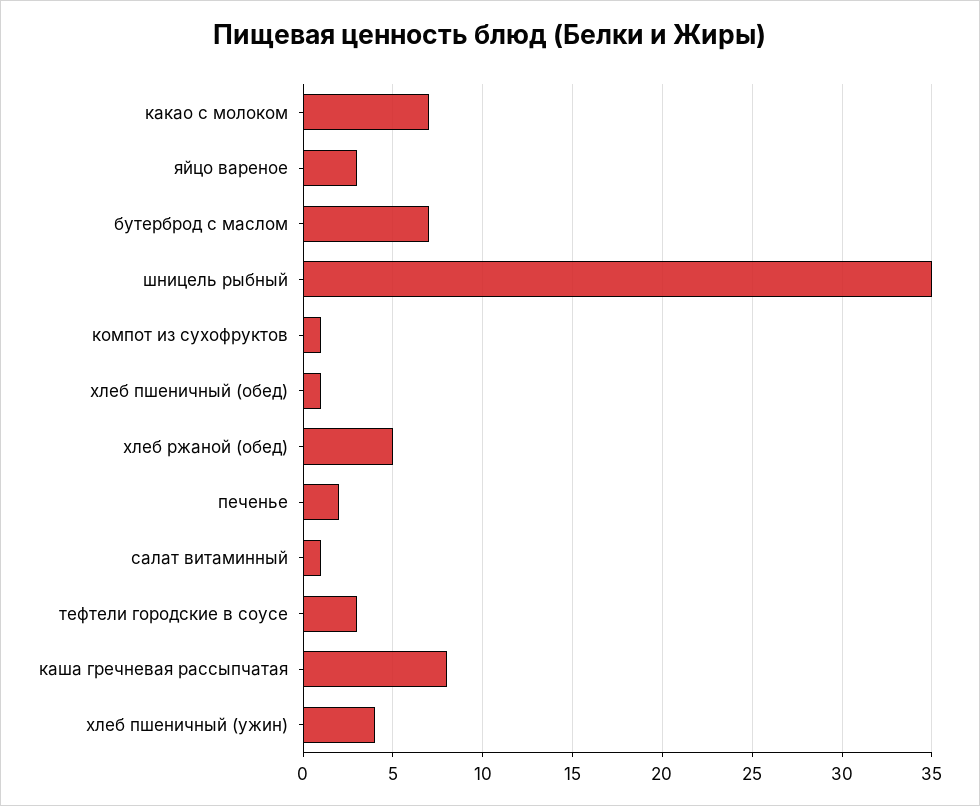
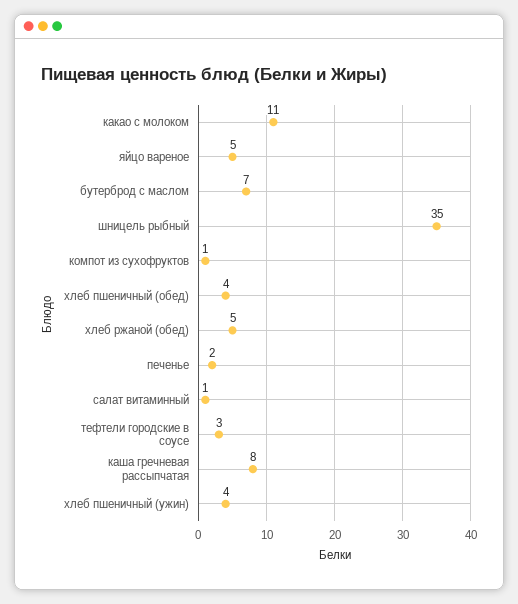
  {
-   "какао с молоком": 7,
+   "какао с молоком": 11,
-   "яйцо вареное": 3,
+   "яйцо вареное": 5,
    "бутерброд с маслом": 7,
    "шницель рыбный": 35,
    "компот из сухофруктов": 1,
-   "хлеб пшеничный (обед)": 1,
+   "хлеб пшеничный (обед)": 4,
    "хлеб ржаной (обед)": 5,
    "печенье": 2,
    "салат витаминный": 1,
    "тефтели городские в соусе": 3,
    "каша гречневая рассыпчатая": 8,
    "хлеб пшеничный (ужин)": 4
  }

